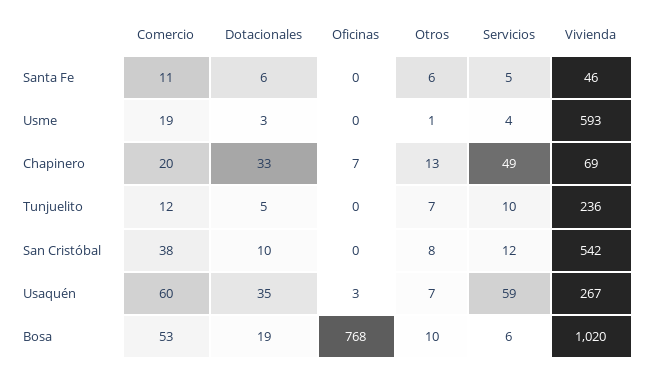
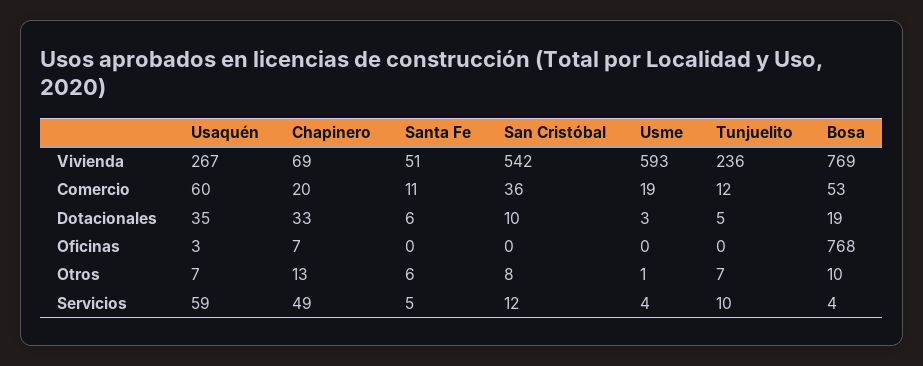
  {
    "Comercio": {
      "Santa Fe": 11,
      "Usme": 19,
      "Chapinero": 20,
      "Tunjuelito": 12,
-     "San Cristóbal": 38,
+     "San Cristóbal": 36,
      "Usaquén": 60,
      "Bosa": 53
    },
    "Dotacionales": {
      "Santa Fe": 6,
      "Usme": 3,
      "Chapinero": 33,
      "Tunjuelito": 5,
      "San Cristóbal": 10,
      "Usaquén": 35,
      "Bosa": 19
    },
    "Oficinas": {
      "Santa Fe": 0,
      "Usme": 0,
      "Chapinero": 7,
      "Tunjuelito": 0,
      "San Cristóbal": 0,
      "Usaquén": 3,
      "Bosa": 768
    },
    "Otros": {
      "Santa Fe": 6,
      "Usme": 1,
      "Chapinero": 13,
      "Tunjuelito": 7,
      "San Cristóbal": 8,
      "Usaquén": 7,
      "Bosa": 10
    },
    "Servicios": {
      "Santa Fe": 5,
      "Usme": 4,
      "Chapinero": 49,
      "Tunjuelito": 10,
      "San Cristóbal": 12,
      "Usaquén": 59,
-     "Bosa": 6
+     "Bosa": 4
    },
    "Vivienda": {
-     "Santa Fe": 46,
+     "Santa Fe": 51,
      "Usme": 593,
      "Chapinero": 69,
      "Tunjuelito": 236,
      "San Cristóbal": 542,
      "Usaquén": 267,
-     "Bosa": 1020
+     "Bosa": 769
    }
  }

